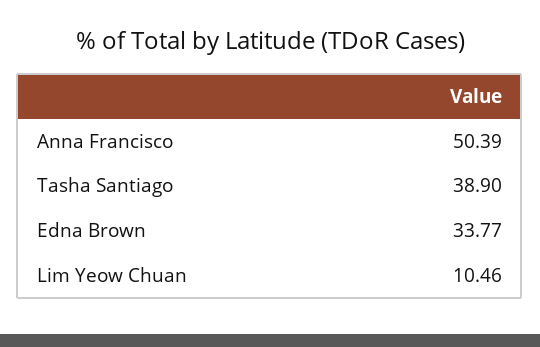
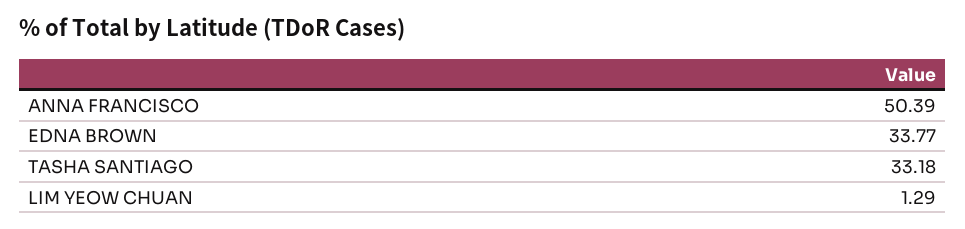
  {
    "Anna Francisco": 50.39,
-   "Tasha Santiago": 38.9,
+   "Tasha Santiago": 33.18,
    "Edna Brown": 33.77,
-   "Lim Yeow Chuan": 10.46
+   "Lim Yeow Chuan": 1.29
  }

